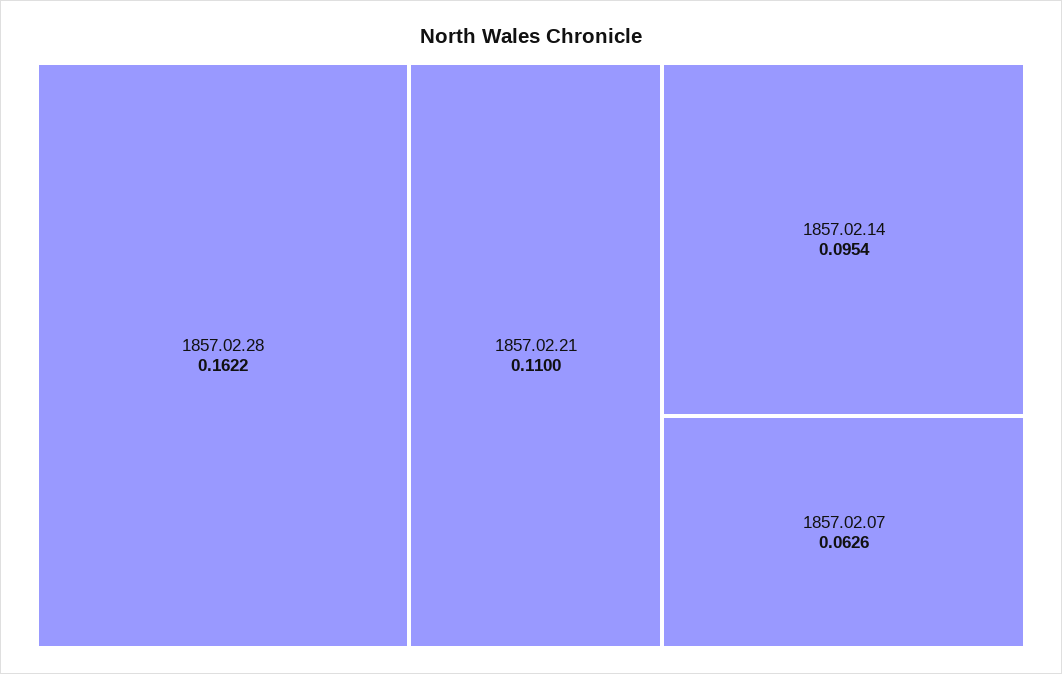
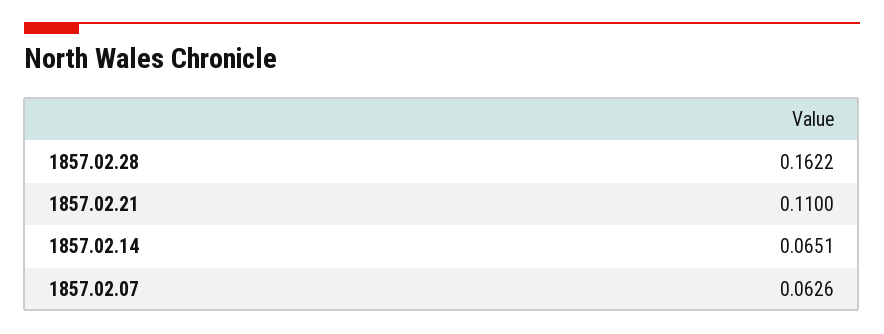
  {
    "1857.02.28": 0.1622,
    "1857.02.21": 0.11,
-   "1857.02.14": 0.0954,
+   "1857.02.14": 0.0651,
    "1857.02.07": 0.0626
  }

